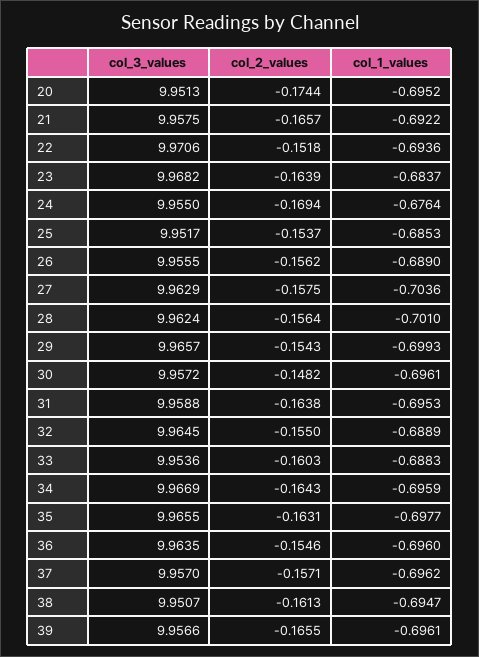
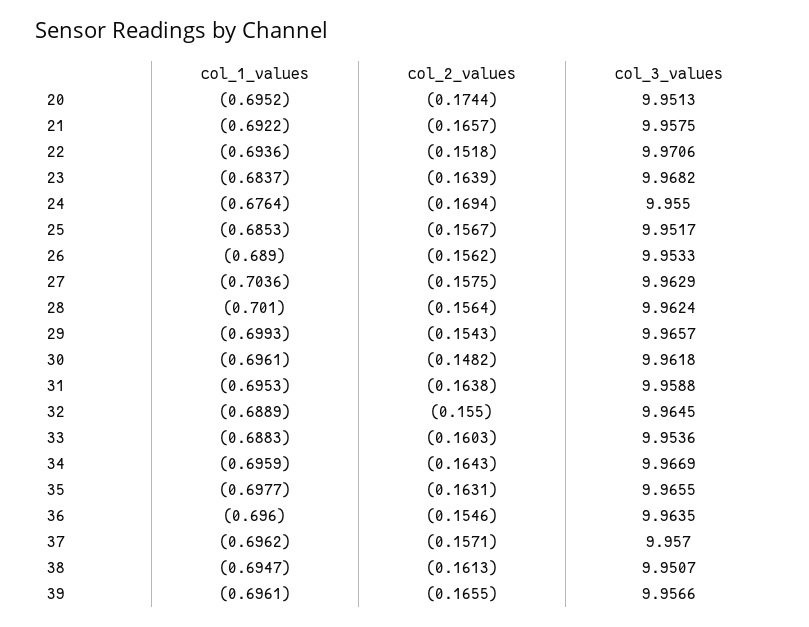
  {
    "col_3_values": {
      "20": 9.9513,
      "21": 9.9575,
      "22": 9.9706,
      "23": 9.9682,
      "24": 9.955,
      "25": 9.9517,
-     "26": 9.9555,
+     "26": 9.9533,
      "27": 9.9629,
      "28": 9.9624,
      "29": 9.9657,
-     "30": 9.9572,
+     "30": 9.9618,
      "31": 9.9588,
      "32": 9.9645,
      "33": 9.9536,
      "34": 9.9669,
      "35": 9.9655,
      "36": 9.9635,
      "37": 9.957,
      "38": 9.9507,
      "39": 9.9566
    },
    "col_2_values": {
      "20": -0.1744,
      "21": -0.1657,
      "22": -0.1518,
      "23": -0.1639,
      "24": -0.1694,
-     "25": -0.1537,
+     "25": -0.1567,
      "26": -0.1562,
      "27": -0.1575,
      "28": -0.1564,
      "29": -0.1543,
      "30": -0.1482,
      "31": -0.1638,
      "32": -0.155,
      "33": -0.1603,
      "34": -0.1643,
      "35": -0.1631,
      "36": -0.1546,
      "37": -0.1571,
      "38": -0.1613,
      "39": -0.1655
    },
    "col_1_values": {
      "20": -0.6952,
      "21": -0.6922,
      "22": -0.6936,
      "23": -0.6837,
      "24": -0.6764,
      "25": -0.6853,
      "26": -0.689,
      "27": -0.7036,
      "28": -0.701,
      "29": -0.6993,
      "30": -0.6961,
      "31": -0.6953,
      "32": -0.6889,
      "33": -0.6883,
      "34": -0.6959,
      "35": -0.6977,
      "36": -0.696,
      "37": -0.6962,
      "38": -0.6947,
      "39": -0.6961
    }
  }

